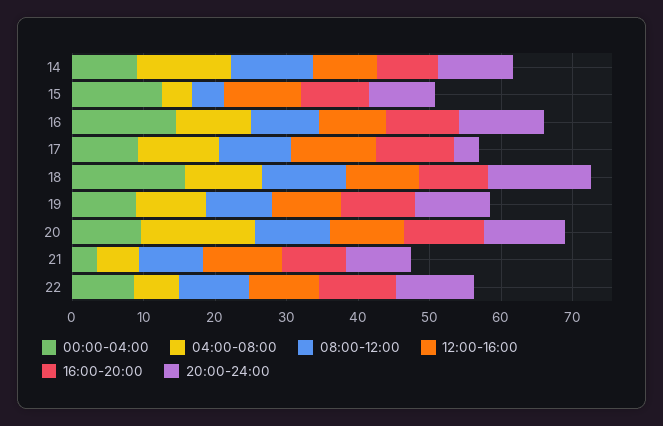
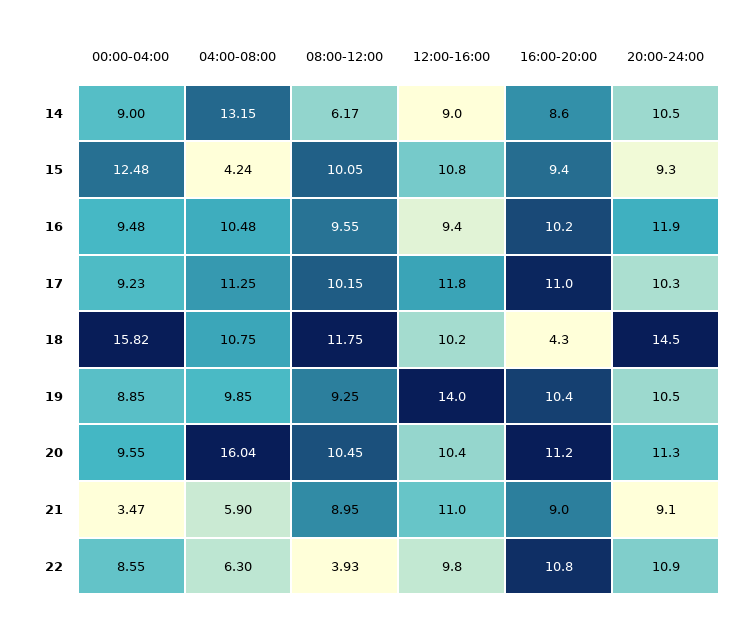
  {
    "00:00-04:00": {
      "14": 9,
      "15": 12.48,
-     "16": 14,
+     "16": 9.48,
      "17": 9.23,
      "18": 15.82,
      "19": 8.85,
      "20": 9.55,
      "21": 3.47,
      "22": 8.55
    },
    "04:00-08:00": {
      "14": 13.15,
      "15": 4.24,
      "16": 10.48,
      "17": 11.25,
      "18": 10.75,
      "19": 9.85,
      "20": 16.04,
      "21": 5.9,
      "22": 6.3
    },
    "08:00-12:00": {
-     "14": 12,
+     "14": 6.17,
-     "15": 4,
+     "15": 10.05,
      "16": 9.55,
      "17": 10.15,
      "18": 11.75,
      "19": 9.25,
      "20": 10.45,
      "21": 8.95,
-     "22": 10
+     "22": 3.93
    },
    "12:00-16:00": {
      "14": 9,
      "15": 10.8,
      "16": 9.4,
      "17": 11.8,
      "18": 10.2,
-     "19": 10,
+     "19": 14,
      "20": 10.4,
      "21": 11,
      "22": 9.8
    },
    "16:00-20:00": {
      "14": 8.6,
      "15": 9.4,
      "16": 10.2,
      "17": 11,
-     "18": 10,
+     "18": 4.3,
      "19": 10.4,
      "20": 11.2,
      "21": 9,
      "22": 10.8
    },
    "20:00-24:00": {
      "14": 10.5,
      "15": 9.3,
      "16": 11.9,
-     "17": 4,
+     "17": 10.3,
      "18": 14.5,
      "19": 10.5,
      "20": 11.3,
      "21": 9.1,
      "22": 10.9
    }
  }

